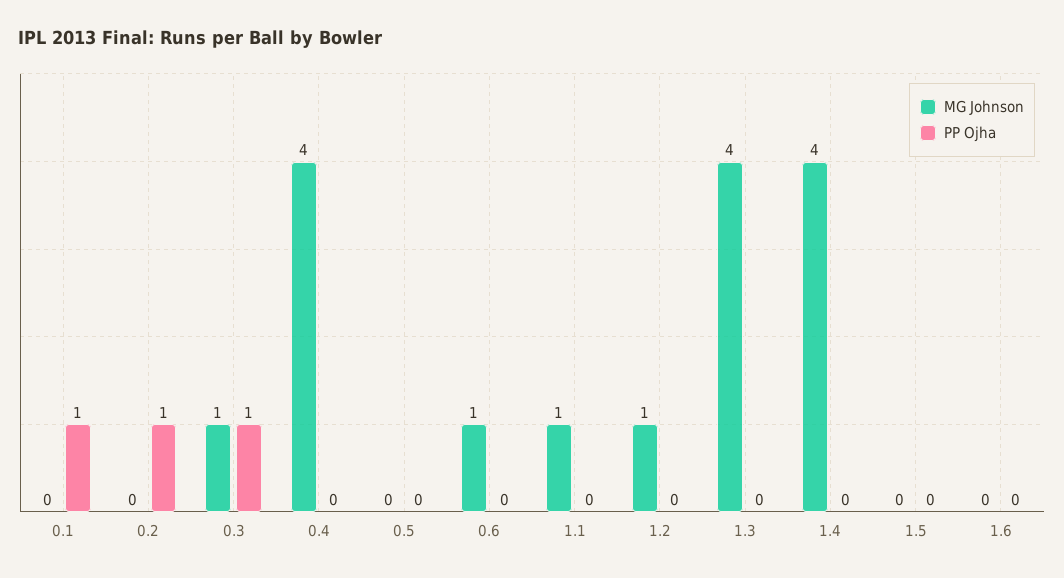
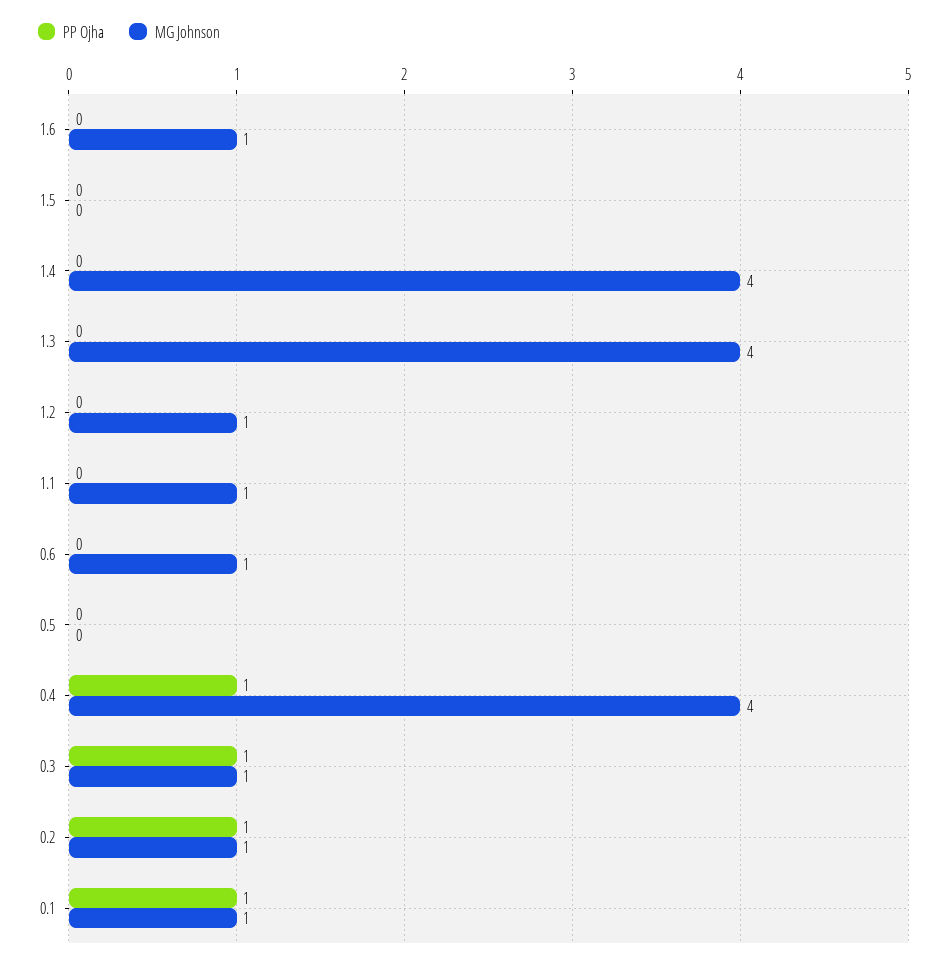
  {
    "MG Johnson": {
-     "0.1": 0,
+     "0.1": 1,
-     "0.2": 0,
+     "0.2": 1,
      "0.3": 1,
      "0.4": 4,
      "0.5": 0,
      "0.6": 1,
      "1.1": 1,
      "1.2": 1,
      "1.3": 4,
      "1.4": 4,
      "1.5": 0,
-     "1.6": 0
+     "1.6": 1
    },
    "PP Ojha": {
      "0.1": 1,
      "0.2": 1,
      "0.3": 1,
-     "0.4": 0,
+     "0.4": 1,
      "0.5": 0,
      "0.6": 0,
      "1.1": 0,
      "1.2": 0,
      "1.3": 0,
      "1.4": 0,
      "1.5": 0,
      "1.6": 0
    }
  }

